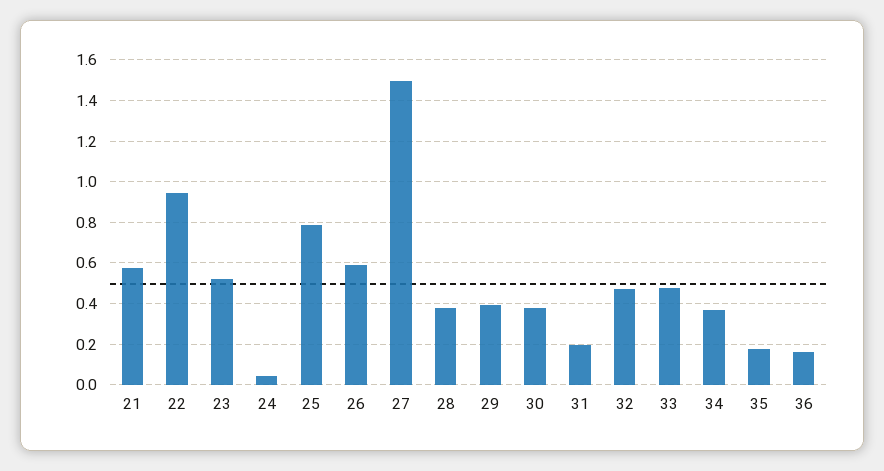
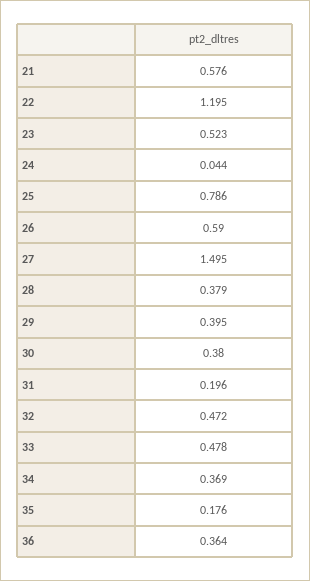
  {
    "21": 0.576,
-   "22": 0.95,
+   "22": 1.195,
    "23": 0.523,
    "24": 0.044,
    "25": 0.786,
    "26": 0.59,
    "27": 1.495,
    "28": 0.379,
    "29": 0.395,
    "30": 0.38,
    "31": 0.196,
    "32": 0.472,
    "33": 0.478,
    "34": 0.369,
    "35": 0.176,
-   "36": 0.15
+   "36": 0.364
  }

